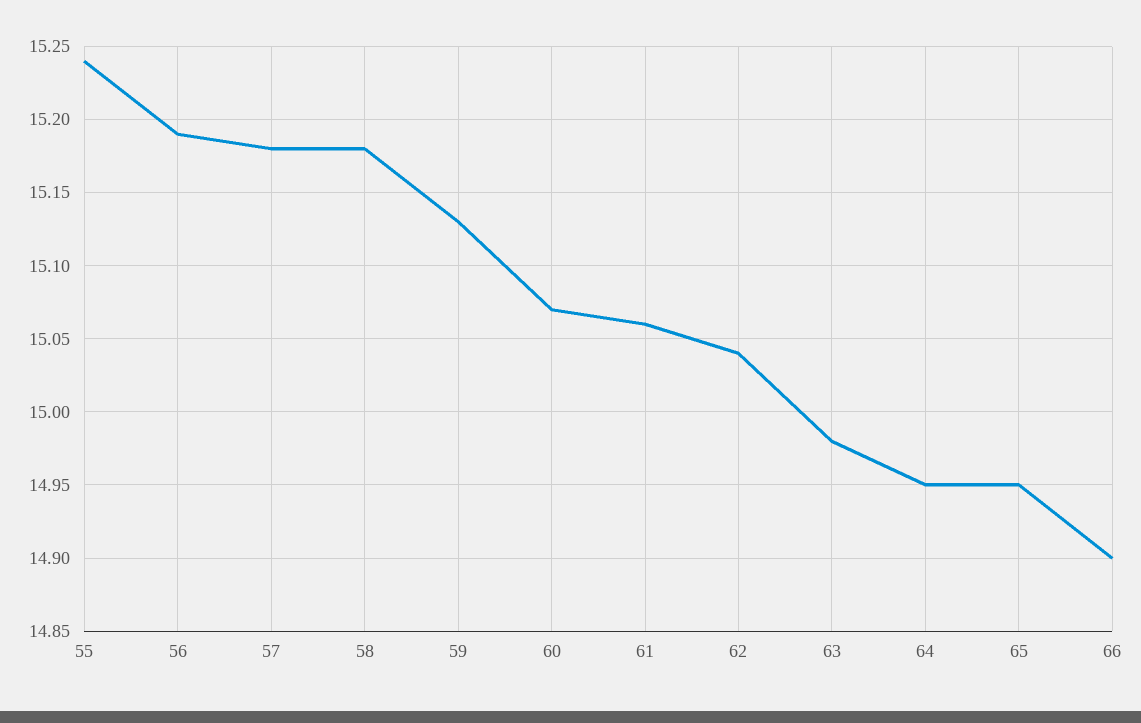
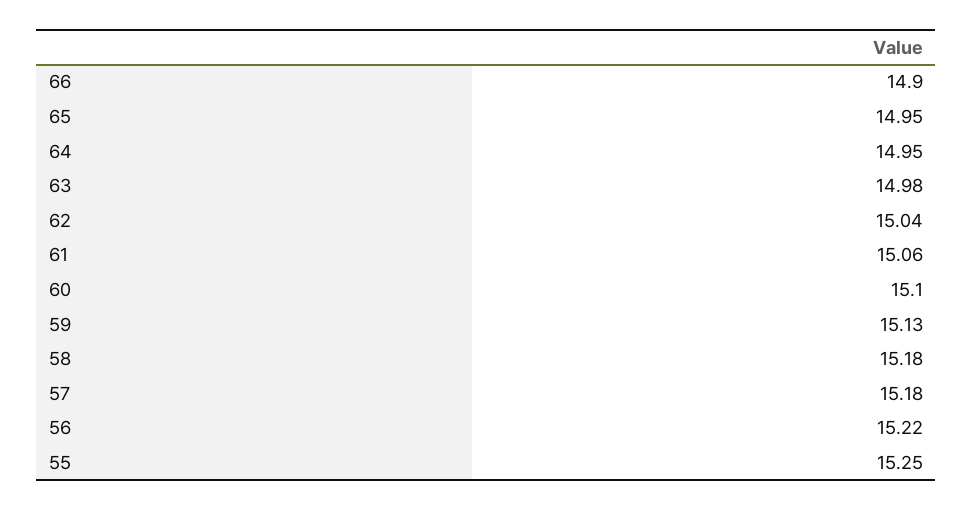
  {
-   "55": 15.24,
+   "55": 15.25,
-   "56": 15.19,
+   "56": 15.22,
    "57": 15.18,
    "58": 15.18,
    "59": 15.13,
-   "60": 15.07,
+   "60": 15.1,
    "61": 15.06,
    "62": 15.04,
    "63": 14.98,
    "64": 14.95,
    "65": 14.95,
    "66": 14.9
  }

